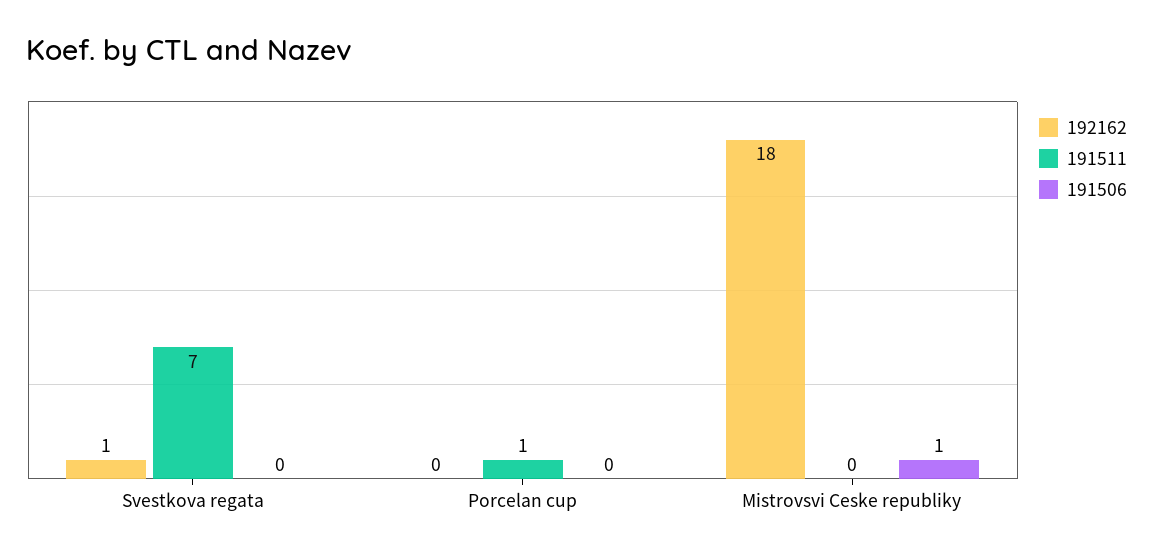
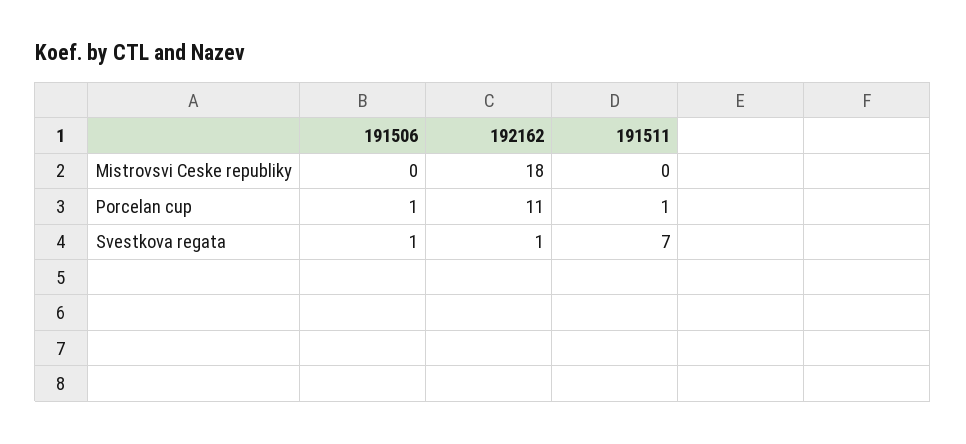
  {
    "192162": {
      "Svestkova regata": 1,
-     "Porcelan cup": 0,
+     "Porcelan cup": 11,
      "Mistrovsvi Ceske republiky": 18
    },
    "191511": {
      "Svestkova regata": 7,
      "Porcelan cup": 1,
      "Mistrovsvi Ceske republiky": 0
    },
    "191506": {
-     "Svestkova regata": 0,
+     "Svestkova regata": 1,
-     "Porcelan cup": 0,
+     "Porcelan cup": 1,
-     "Mistrovsvi Ceske republiky": 1
+     "Mistrovsvi Ceske republiky": 0
    }
  }

